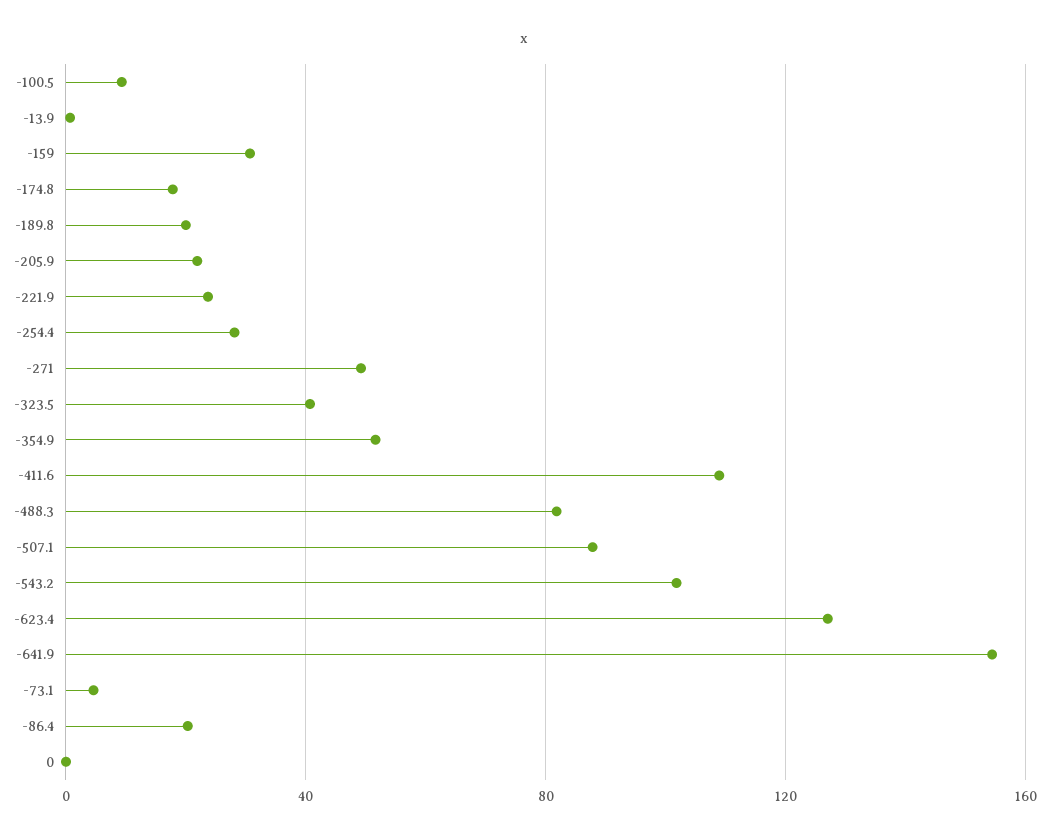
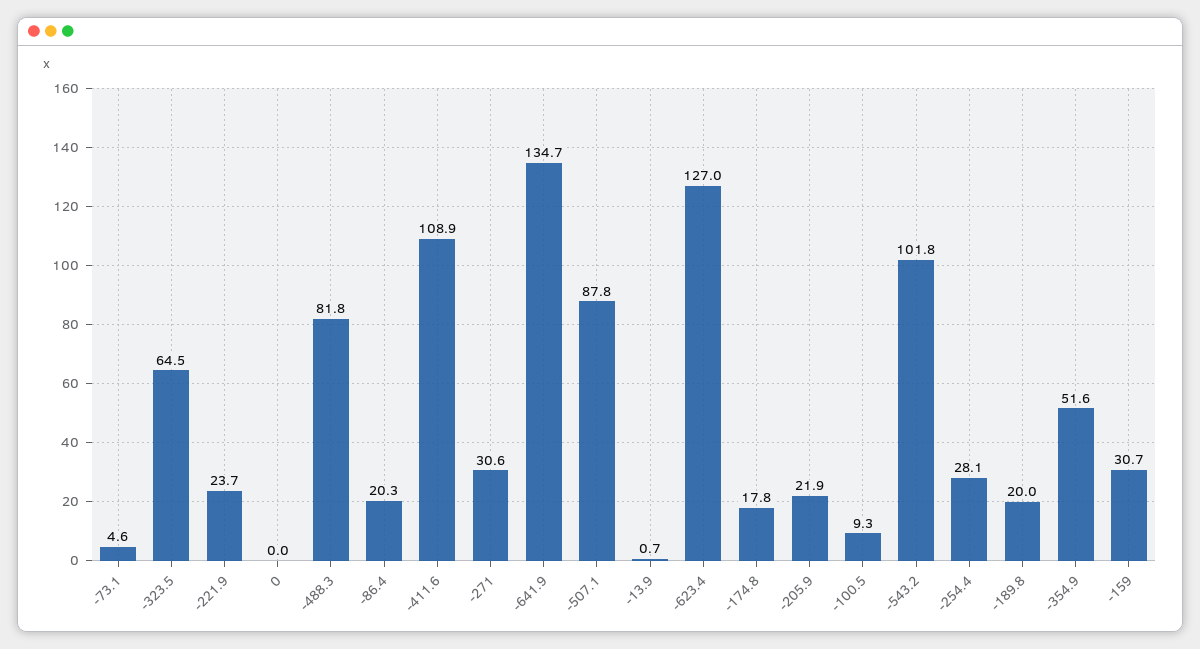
  {
    "-100.5": 9.3,
    "-13.9": 0.7,
    "-159": 30.7,
    "-174.8": 17.8,
    "-189.8": 20,
    "-205.9": 21.9,
    "-221.9": 23.7,
    "-254.4": 28.1,
-   "-271": 50,
+   "-271": 30.6,
-   "-323.5": 40,
+   "-323.5": 64.5,
    "-354.9": 51.6,
    "-411.6": 108.9,
    "-488.3": 81.8,
    "-507.1": 87.8,
    "-543.2": 101.8,
    "-623.4": 127,
-   "-641.9": 155,
+   "-641.9": 134.7,
    "-73.1": 4.6,
    "-86.4": 20.3,
    "0": 0
  }

